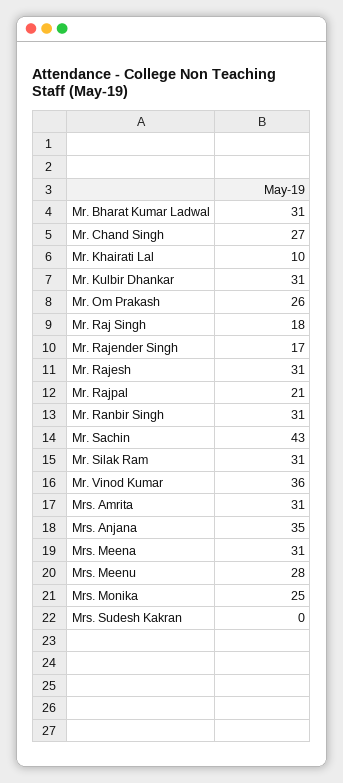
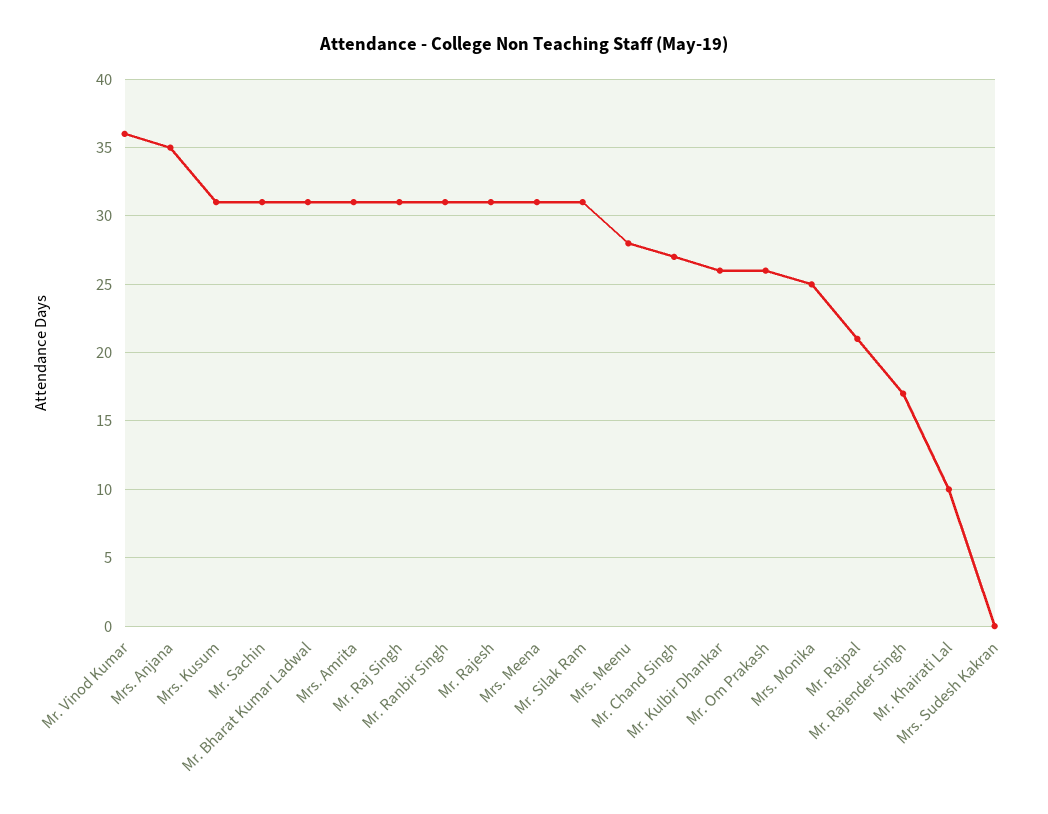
  {
    "Mr. Bharat Kumar Ladwal": 31,
    "Mr. Chand Singh": 27,
    "Mr. Khairati Lal": 10,
-   "Mr. Kulbir Dhankar": 31,
+   "Mr. Kulbir Dhankar": 26,
    "Mr. Om Prakash": 26,
-   "Mr. Raj Singh": 18,
+   "Mr. Raj Singh": 31,
    "Mr. Rajender Singh": 17,
    "Mr. Rajesh": 31,
    "Mr. Rajpal": 21,
    "Mr. Ranbir Singh": 31,
-   "Mr. Sachin": 43,
+   "Mr. Sachin": 31,
    "Mr. Silak Ram": 31,
    "Mr. Vinod Kumar": 36,
    "Mrs. Amrita": 31,
    "Mrs. Anjana": 35,
    "Mrs. Meena": 31,
    "Mrs. Meenu": 28,
    "Mrs. Monika": 25,
-   "Mrs. Sudesh Kakran": 0
+   "Mrs. Sudesh Kakran": 0,
+   "Mrs. Kusum": 31
  }

